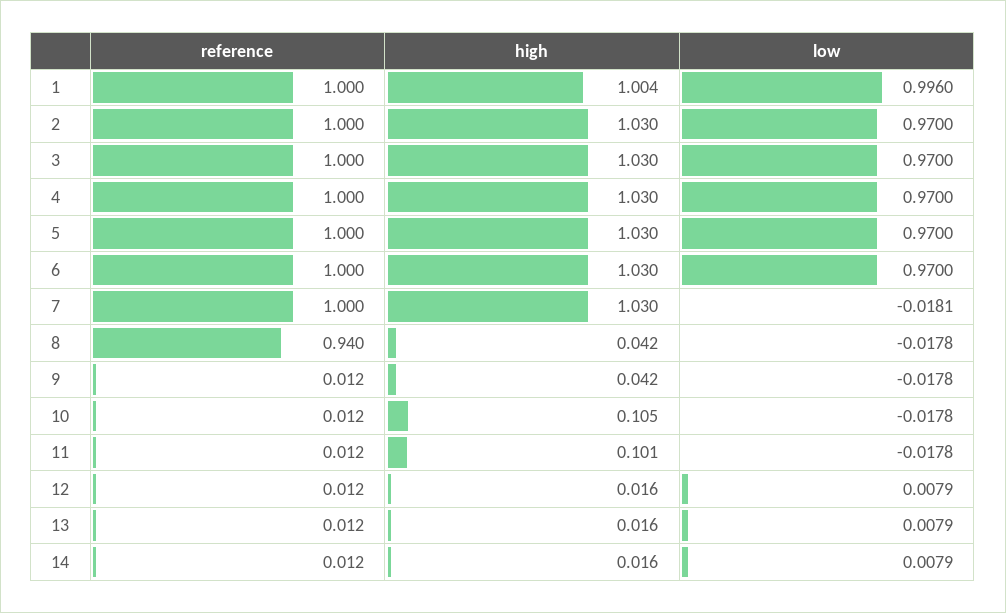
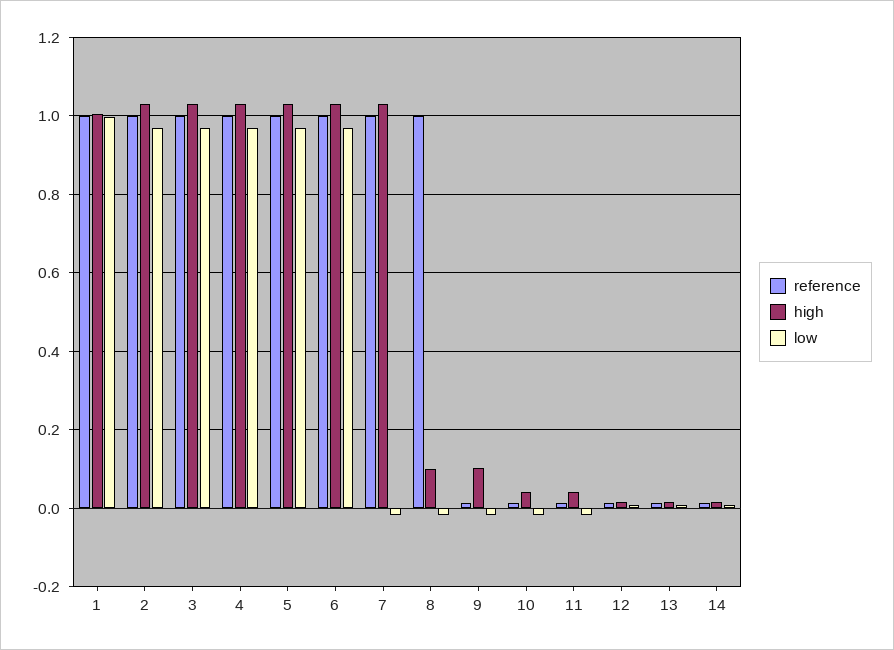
  {
    "reference": {
      "1": 1,
      "2": 1,
      "3": 1,
      "4": 1,
      "5": 1,
      "6": 1,
      "7": 1,
-     "8": 0.94,
+     "8": 1,
      "9": 0.012,
      "10": 0.012,
      "11": 0.012,
      "12": 0.012,
      "13": 0.012,
      "14": 0.012
    },
    "high": {
      "1": 1.004,
      "2": 1.03,
      "3": 1.03,
      "4": 1.03,
      "5": 1.03,
      "6": 1.03,
      "7": 1.03,
-     "8": 0.042,
+     "8": 0.1,
-     "9": 0.042,
+     "9": 0.1,
-     "10": 0.105,
+     "10": 0.04,
-     "11": 0.101,
+     "11": 0.04,
      "12": 0.016,
      "13": 0.016,
      "14": 0.016
    },
    "low": {
      "1": 0.996,
      "2": 0.97,
      "3": 0.97,
      "4": 0.97,
      "5": 0.97,
      "6": 0.97,
      "7": -0.0181,
      "8": -0.0178,
      "9": -0.0178,
      "10": -0.0178,
      "11": -0.0178,
      "12": 0.0079,
      "13": 0.0079,
      "14": 0.0079
    }
  }

